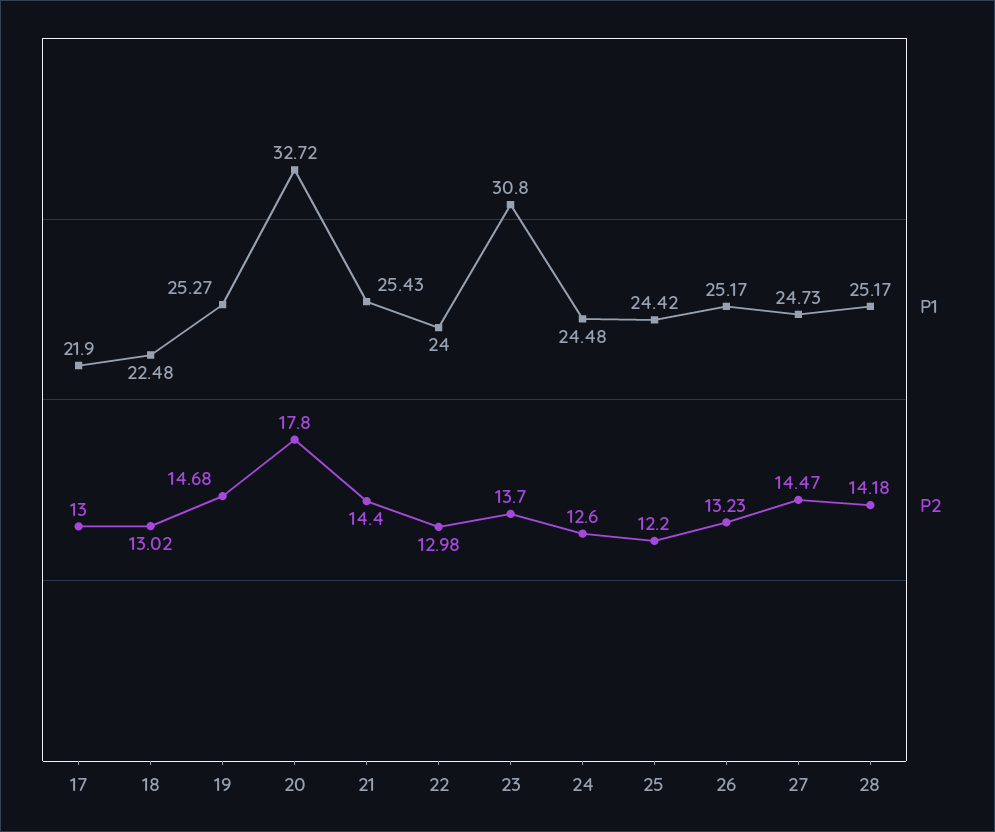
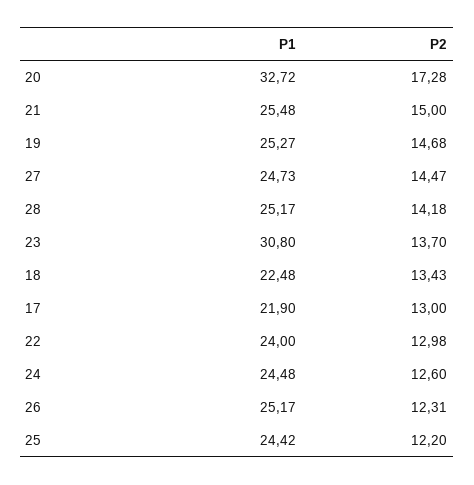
  {
    "P1": {
      "17": 21.9,
      "18": 22.48,
      "19": 25.27,
      "20": 32.72,
-     "21": 25.43,
+     "21": 25.48,
      "22": 24,
      "23": 30.8,
      "24": 24.48,
      "25": 24.42,
      "26": 25.17,
      "27": 24.73,
      "28": 25.17
    },
    "P2": {
      "17": 13,
-     "18": 13.02,
+     "18": 13.43,
      "19": 14.68,
-     "20": 17.8,
+     "20": 17.28,
-     "21": 14.4,
+     "21": 15,
      "22": 12.98,
      "23": 13.7,
      "24": 12.6,
      "25": 12.2,
-     "26": 13.23,
+     "26": 12.31,
      "27": 14.47,
      "28": 14.18
    }
  }

